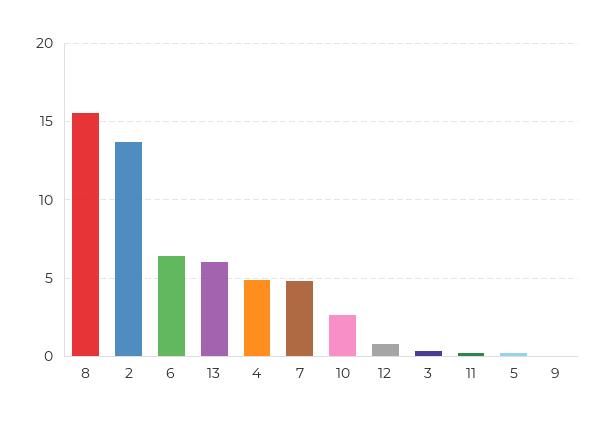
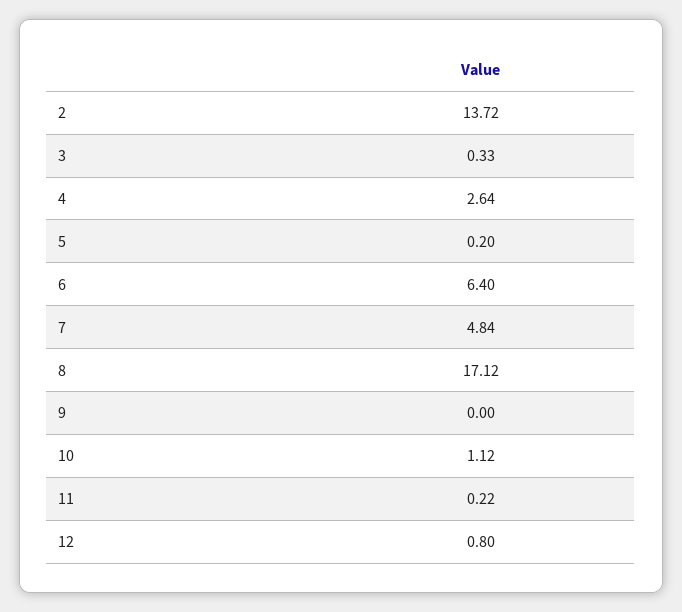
  {
-   "8": 15.5,
+   "8": 17.12,
    "2": 13.72,
    "6": 6.4,
-   "13": 6,
-   "4": 5,
+   "4": 2.64,
    "7": 4.84,
-   "10": 2.5,
+   "10": 1.12,
    "12": 0.8,
    "3": 0.33,
    "11": 0.22,
    "5": 0.2,
    "9": 0
  }

